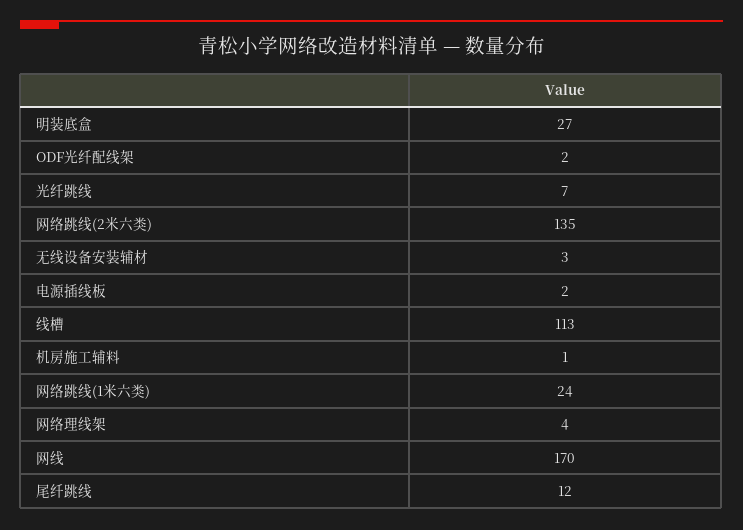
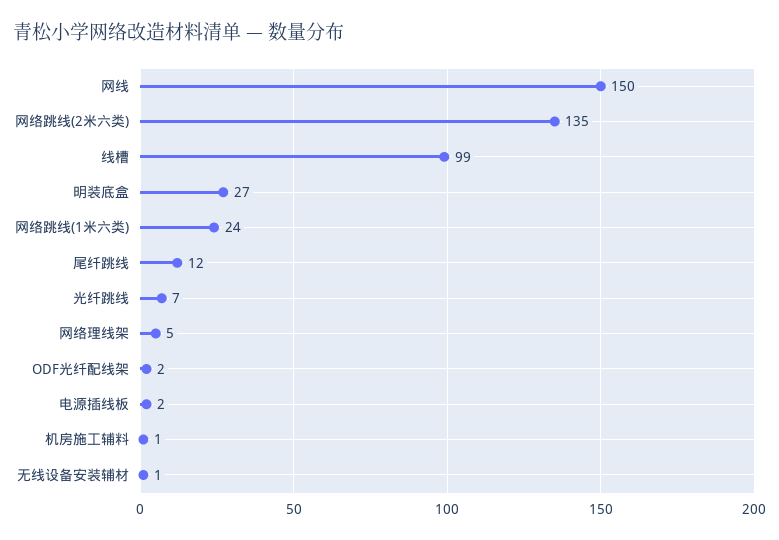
  {
    "明装底盒": 27,
    "ODF光纤配线架": 2,
    "光纤跳线": 7,
    "网络跳线(2米六类)": 135,
-   "无线设备安装辅材": 3,
+   "无线设备安装辅材": 1,
    "电源插线板": 2,
-   "线槽": 113,
+   "线槽": 99,
    "机房施工辅料": 1,
    "网络跳线(1米六类)": 24,
-   "网络理线架": 4,
+   "网络理线架": 5,
-   "网线": 170,
+   "网线": 150,
    "尾纤跳线": 12
  }

